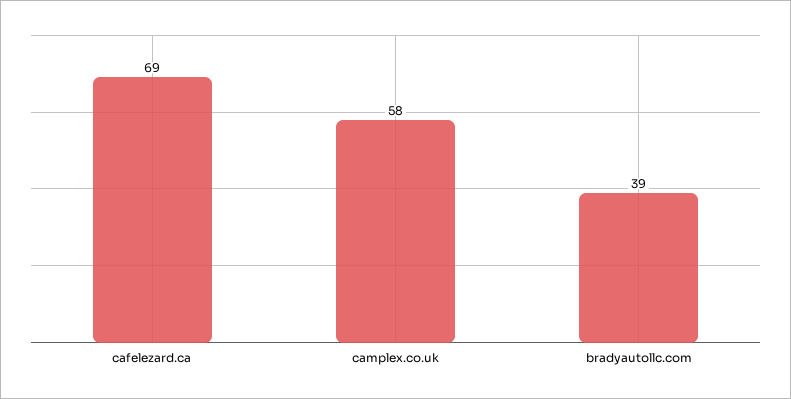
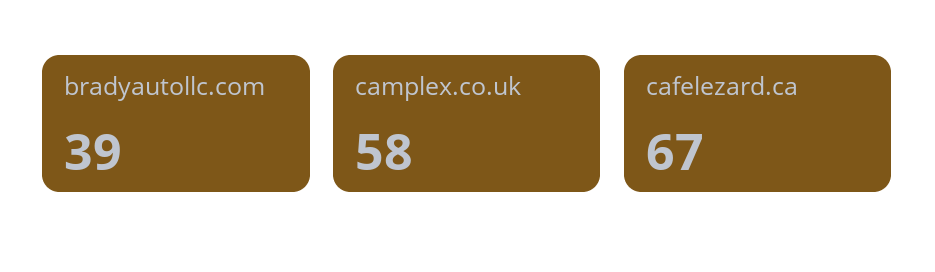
  {
-   "cafelezard.ca": 69,
+   "cafelezard.ca": 67,
    "camplex.co.uk": 58,
    "bradyautollc.com": 39
  }

